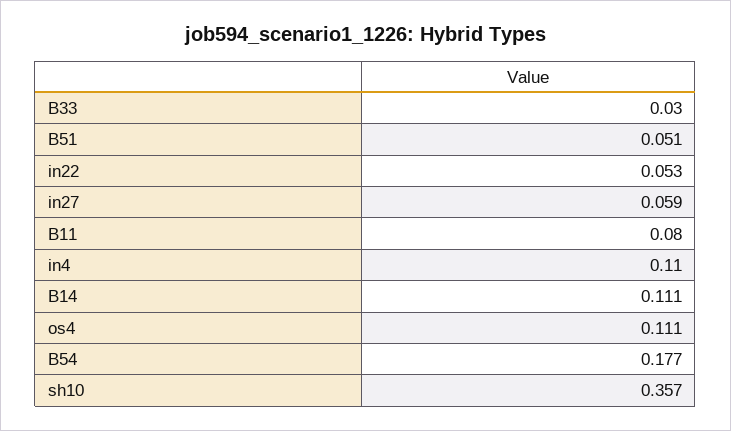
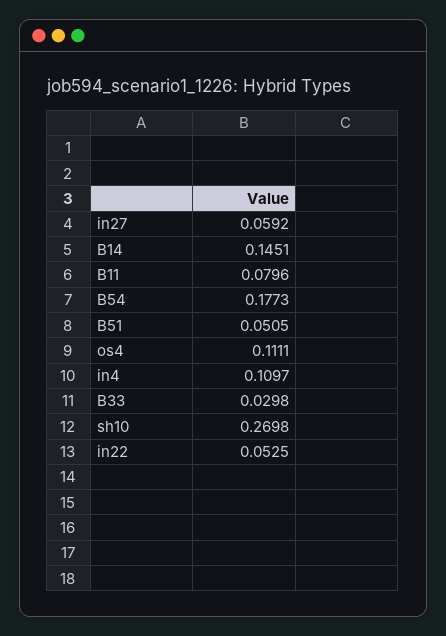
  {
    "B33": 0.0298,
    "B51": 0.0505,
    "in22": 0.0525,
    "in27": 0.0592,
    "B11": 0.0796,
    "in4": 0.1097,
-   "B14": 0.111,
+   "B14": 0.1451,
    "os4": 0.1111,
    "B54": 0.1773,
-   "sh10": 0.357
+   "sh10": 0.2698
  }

